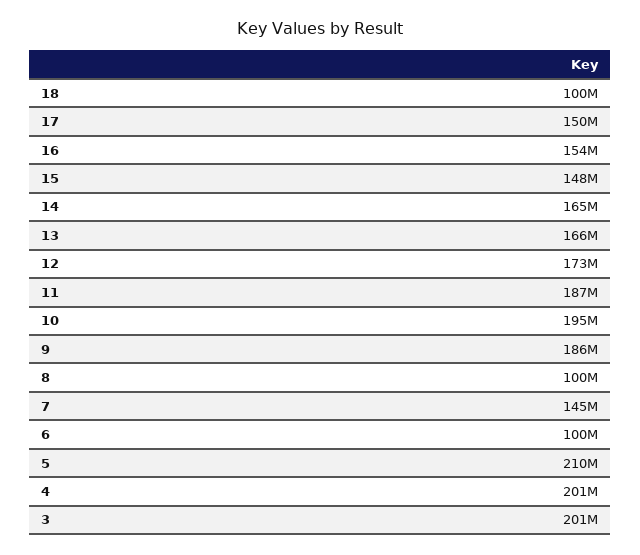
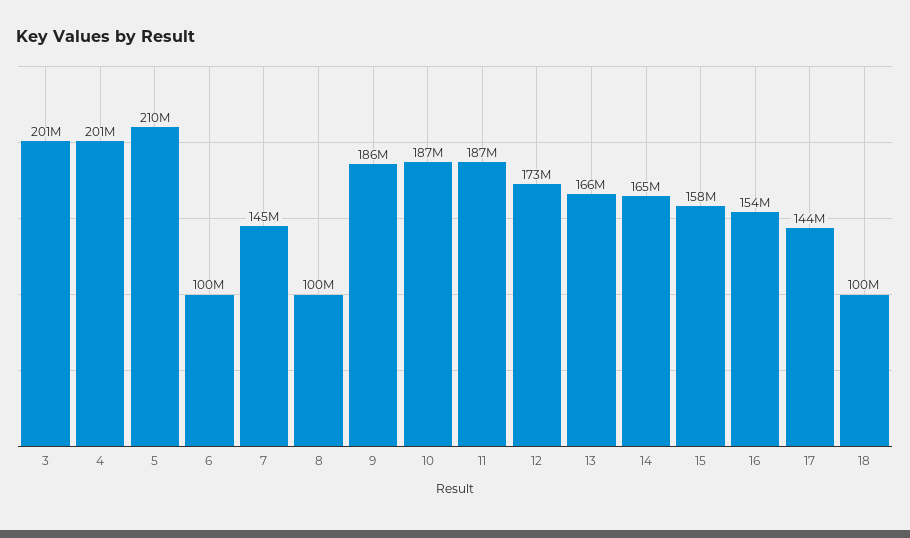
  {
    "18": 100000000,
-   "17": 150000000,
+   "17": 144000000,
    "16": 154000000,
-   "15": 148000000,
+   "15": 158000000,
    "14": 165000000,
    "13": 166000000,
    "12": 173000000,
    "11": 187000000,
-   "10": 195000000,
+   "10": 187000000,
    "9": 186000000,
    "8": 100000000,
    "7": 145000000,
    "6": 100000000,
    "5": 210000000,
    "4": 201000000,
    "3": 201000000
  }

